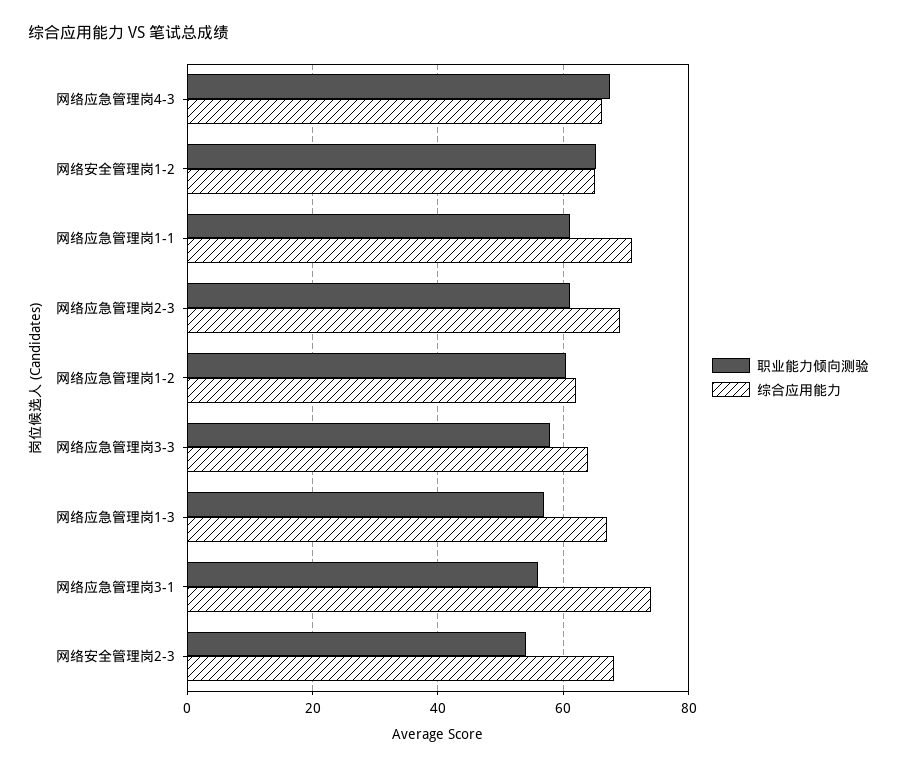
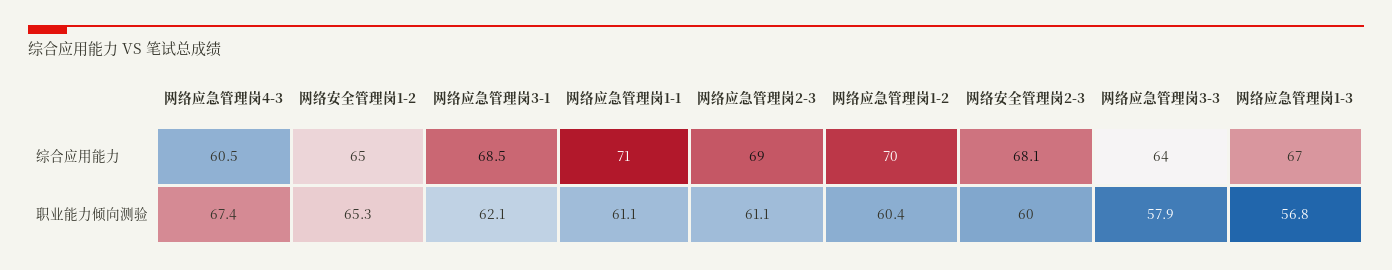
  {
    "职业能力倾向测验": {
      "网络应急管理岗4-3": 67.4,
      "网络安全管理岗1-2": 65.3,
      "网络应急管理岗1-1": 61.1,
      "网络应急管理岗2-3": 61.1,
      "网络应急管理岗1-2": 60.4,
      "网络应急管理岗3-3": 57.9,
      "网络应急管理岗1-3": 56.8,
-     "网络应急管理岗3-1": 56,
+     "网络应急管理岗3-1": 62.1,
-     "网络安全管理岗2-3": 54
+     "网络安全管理岗2-3": 60
    },
    "综合应用能力": {
-     "网络应急管理岗4-3": 66,
+     "网络应急管理岗4-3": 60.5,
      "网络安全管理岗1-2": 65,
      "网络应急管理岗1-1": 71,
      "网络应急管理岗2-3": 69,
-     "网络应急管理岗1-2": 62,
+     "网络应急管理岗1-2": 70,
      "网络应急管理岗3-3": 64,
      "网络应急管理岗1-3": 67,
-     "网络应急管理岗3-1": 74,
+     "网络应急管理岗3-1": 68.5,
      "网络安全管理岗2-3": 68.1
    }
  }

